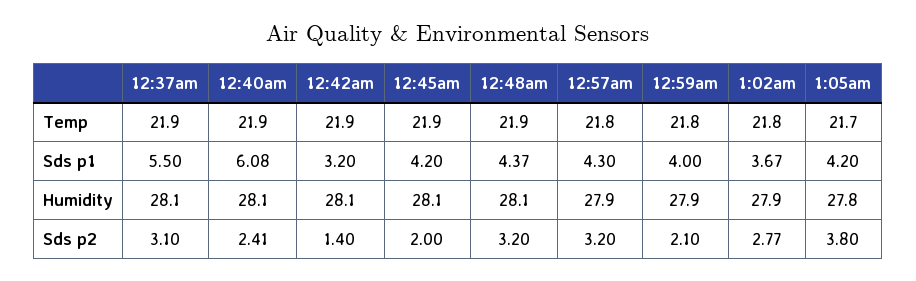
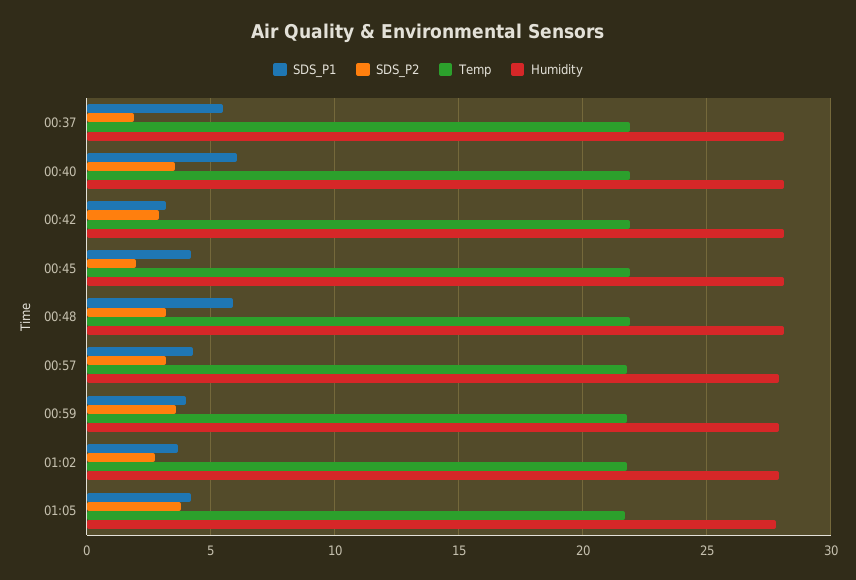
  {
    "Temp": {
      "12:37am": 21.9,
      "12:40am": 21.9,
      "12:42am": 21.9,
      "12:45am": 21.9,
      "12:48am": 21.9,
      "12:57am": 21.8,
      "12:59am": 21.8,
      "1:02am": 21.8,
      "1:05am": 21.7
    },
    "Sds p1": {
      "12:37am": 5.5,
      "12:40am": 6.08,
      "12:42am": 3.2,
      "12:45am": 4.2,
-     "12:48am": 4.37,
+     "12:48am": 6,
      "12:57am": 4.3,
      "12:59am": 4,
      "1:02am": 3.67,
      "1:05am": 4.2
    },
    "Humidity": {
      "12:37am": 28.1,
      "12:40am": 28.1,
      "12:42am": 28.1,
      "12:45am": 28.1,
      "12:48am": 28.1,
      "12:57am": 27.9,
      "12:59am": 27.9,
      "1:02am": 27.9,
      "1:05am": 27.8
    },
    "Sds p2": {
-     "12:37am": 3.1,
+     "12:37am": 2,
-     "12:40am": 2.41,
+     "12:40am": 3.5,
-     "12:42am": 1.4,
+     "12:42am": 3,
      "12:45am": 2,
      "12:48am": 3.2,
      "12:57am": 3.2,
-     "12:59am": 2.1,
+     "12:59am": 3.5,
      "1:02am": 2.77,
      "1:05am": 3.8
    }
  }

